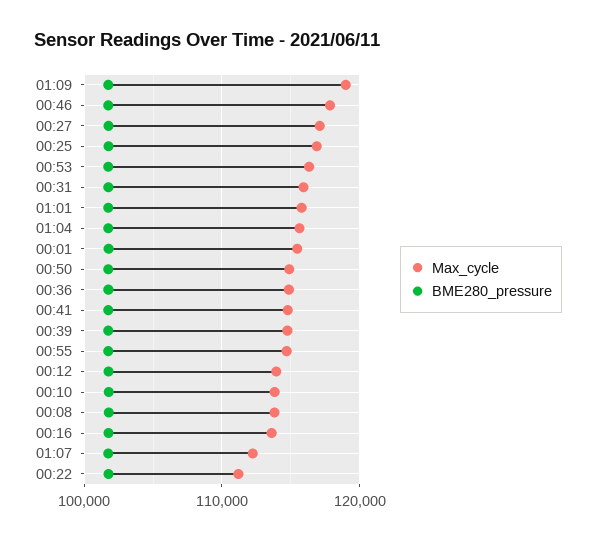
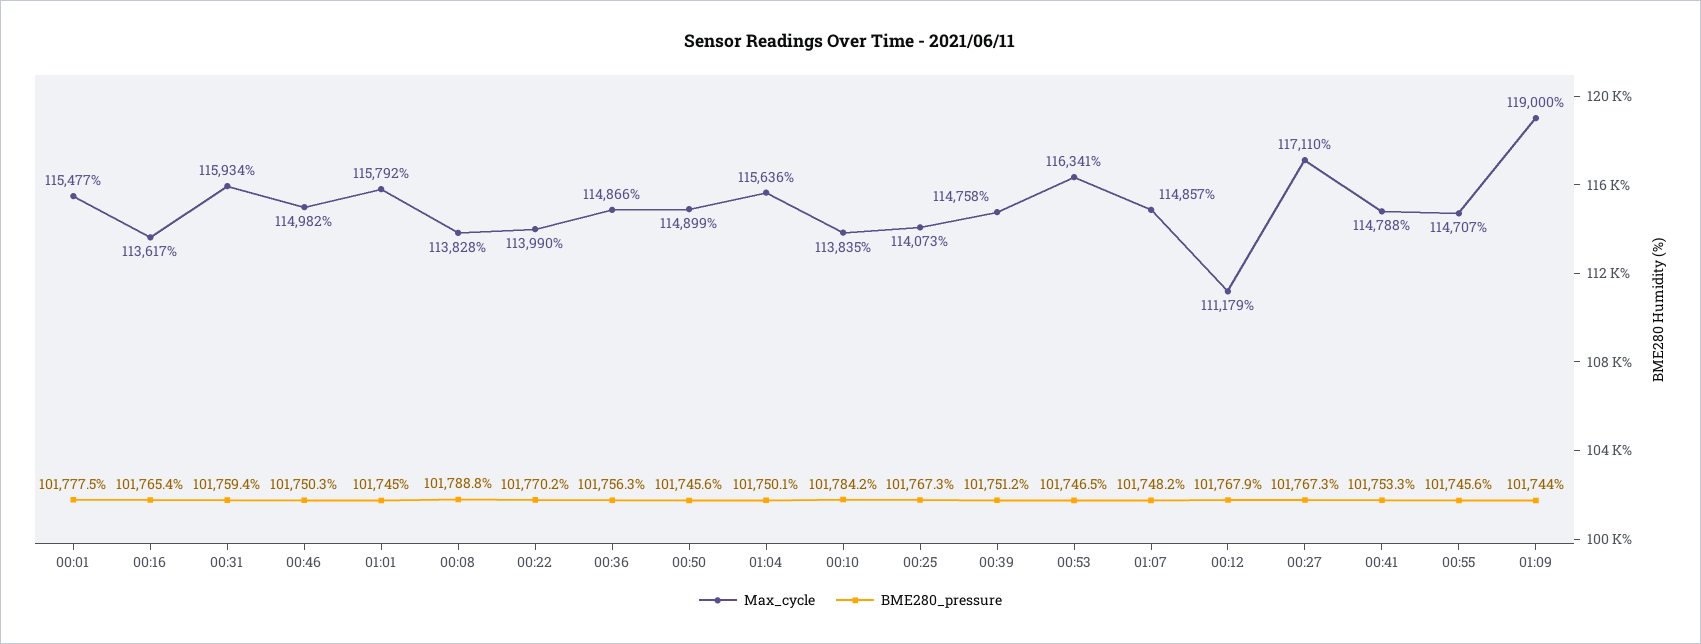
  {
    "Max_cycle": {
      "01:09": 119000,
-     "00:46": 118000,
+     "00:46": 114982,
      "00:27": 117110,
-     "00:25": 117000,
+     "00:25": 114073,
      "00:53": 116341,
      "00:31": 115934,
      "01:01": 115792,
      "01:04": 115636,
      "00:01": 115477,
      "00:50": 114899,
      "00:36": 114866,
      "00:41": 114788,
      "00:39": 114758,
      "00:55": 114707,
-     "00:12": 114000,
+     "00:12": 111179,
      "00:10": 113835,
      "00:08": 113828,
      "00:16": 113617,
-     "01:07": 112000,
+     "01:07": 114857,
-     "00:22": 111000
+     "00:22": 113990
    },
    "BME280_pressure": {
      "01:09": 101744,
      "00:46": 101750.3,
      "00:27": 101767.3,
      "00:25": 101767.3,
      "00:53": 101746.5,
      "00:31": 101759.4,
      "01:01": 101745,
      "01:04": 101750.1,
      "00:01": 101777.5,
      "00:50": 101745.6,
      "00:36": 101756.3,
      "00:41": 101753.3,
      "00:39": 101751.2,
      "00:55": 101745.6,
      "00:12": 101767.9,
      "00:10": 101784.2,
      "00:08": 101788.8,
      "00:16": 101765.4,
      "01:07": 101748.2,
      "00:22": 101770.2
    }
  }

